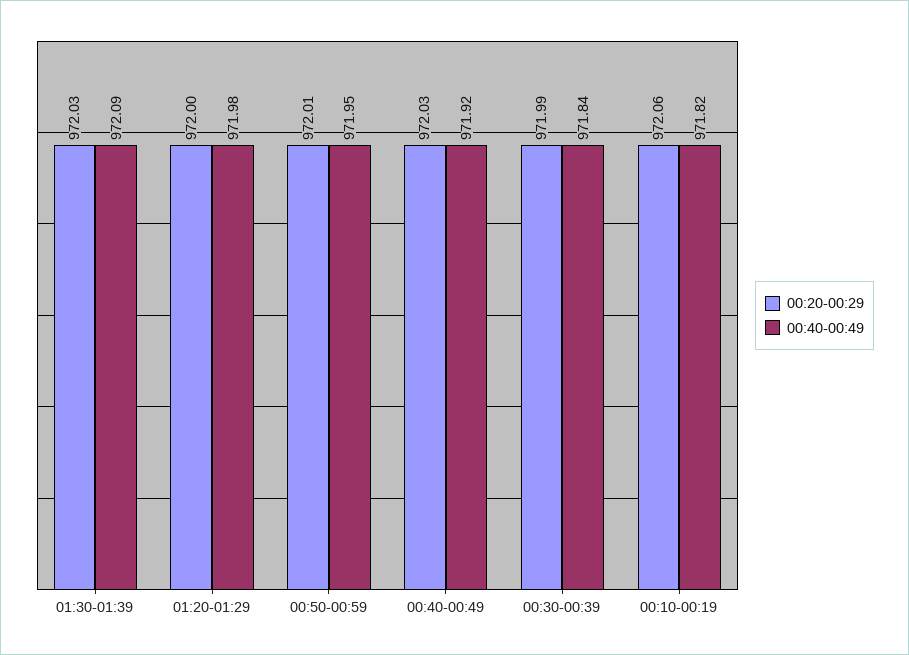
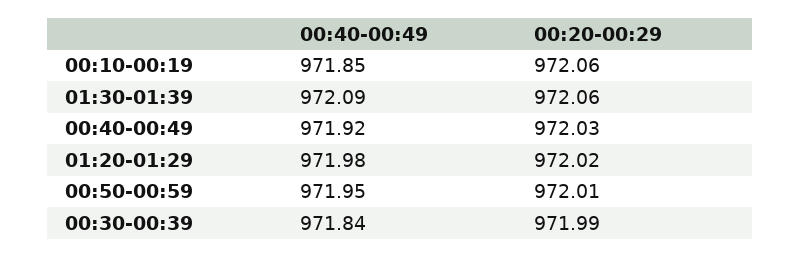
  {
    "00:20-00:29": {
-     "01:30-01:39": 972.03,
+     "01:30-01:39": 972.06,
-     "01:20-01:29": 972,
+     "01:20-01:29": 972.02,
      "00:50-00:59": 972.01,
      "00:40-00:49": 972.03,
      "00:30-00:39": 971.99,
      "00:10-00:19": 972.06
    },
    "00:40-00:49": {
      "01:30-01:39": 972.09,
      "01:20-01:29": 971.98,
      "00:50-00:59": 971.95,
      "00:40-00:49": 971.92,
      "00:30-00:39": 971.84,
-     "00:10-00:19": 971.82
+     "00:10-00:19": 971.85
    }
  }

